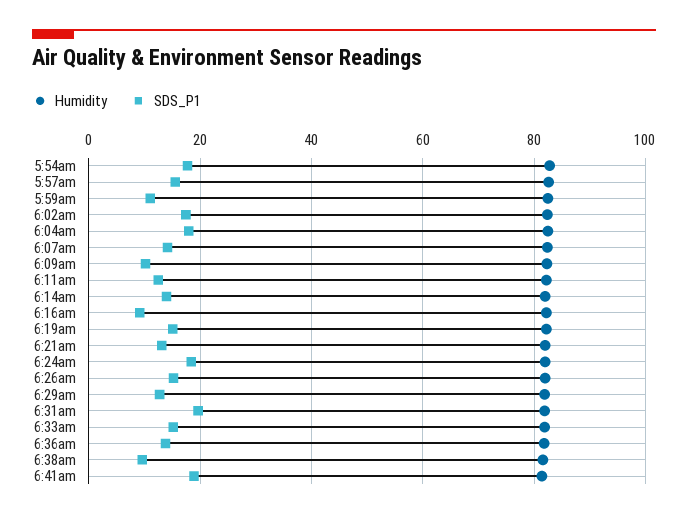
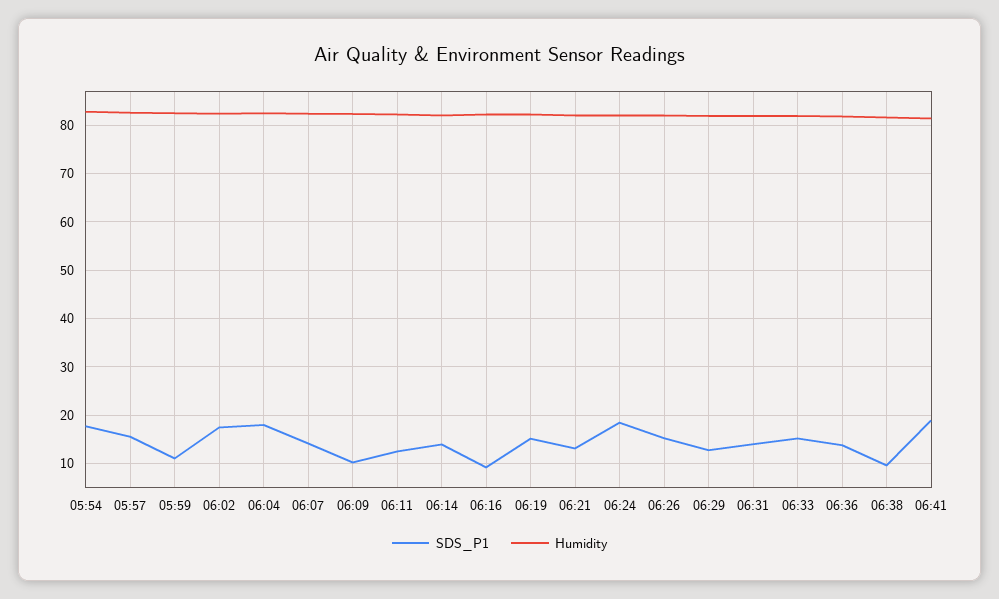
  {
    "Humidity": {
      "5:54am": 82,
      "5:57am": 82,
      "5:59am": 82,
      "6:02am": 82,
      "6:04am": 82,
      "6:07am": 82,
      "6:09am": 82,
      "6:11am": 82,
      "6:14am": 82,
      "6:16am": 82,
      "6:19am": 82,
      "6:21am": 82,
      "6:24am": 82,
      "6:26am": 82,
      "6:29am": 82,
      "6:31am": 82,
      "6:33am": 82,
      "6:36am": 82,
      "6:38am": 82,
      "6:41am": 82
    },
    "SDS_P1": {
      "5:54am": 18,
      "5:57am": 16,
      "5:59am": 12,
      "6:02am": 18,
      "6:04am": 18,
      "6:07am": 14,
      "6:09am": 10,
      "6:11am": 12,
      "6:14am": 14,
      "6:16am": 10,
      "6:19am": 16,
      "6:21am": 14,
      "6:24am": 18,
      "6:26am": 16,
      "6:29am": 12,
-     "6:31am": 20,
+     "6:31am": 14,
      "6:33am": 16,
      "6:36am": 14,
      "6:38am": 10,
      "6:41am": 18
    }
  }

